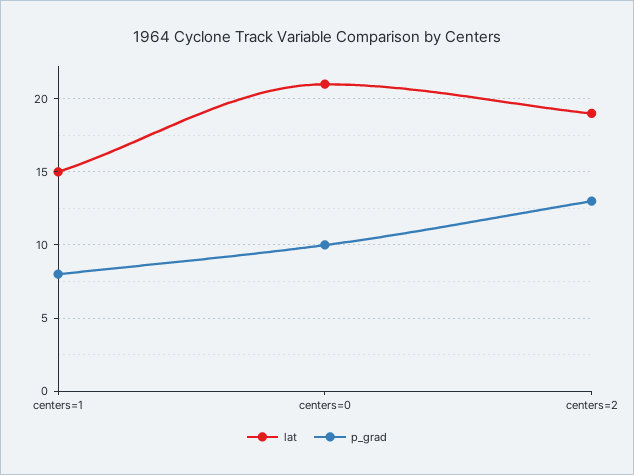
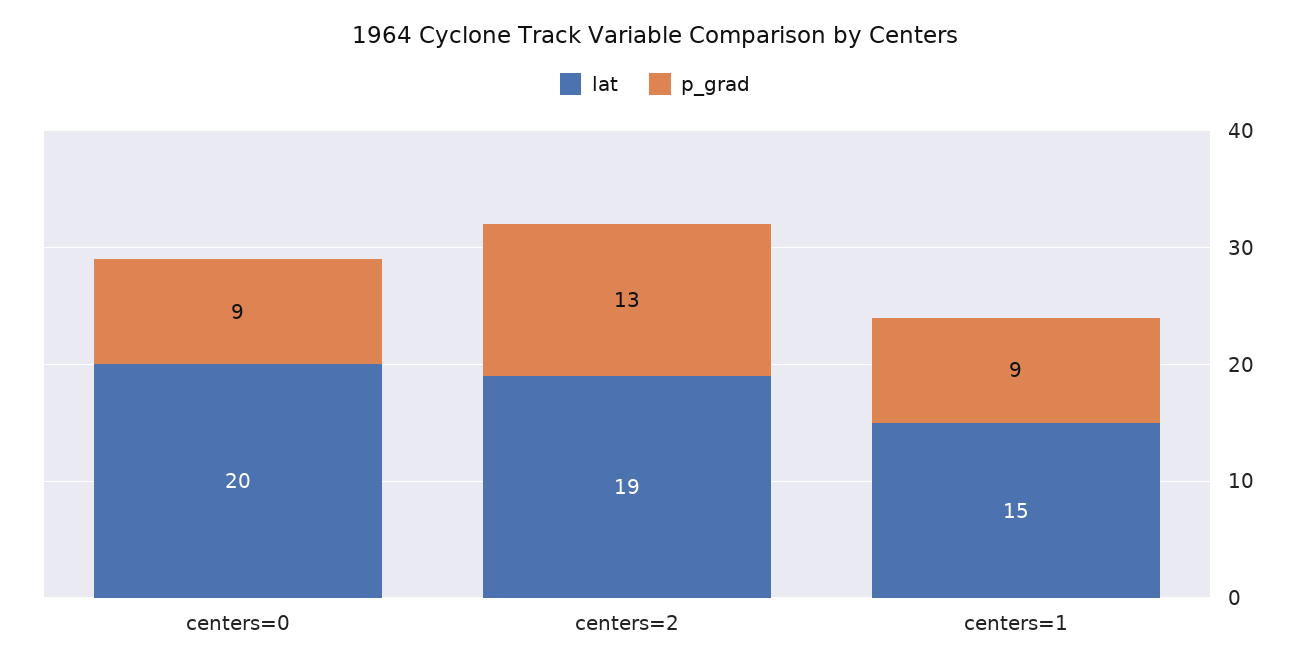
  {
    "lat": {
      "centers=1": 15,
-     "centers=0": 21,
+     "centers=0": 20,
      "centers=2": 19
    },
    "p_grad": {
-     "centers=1": 8,
+     "centers=1": 9,
-     "centers=0": 10,
+     "centers=0": 9,
      "centers=2": 13
    }
  }

